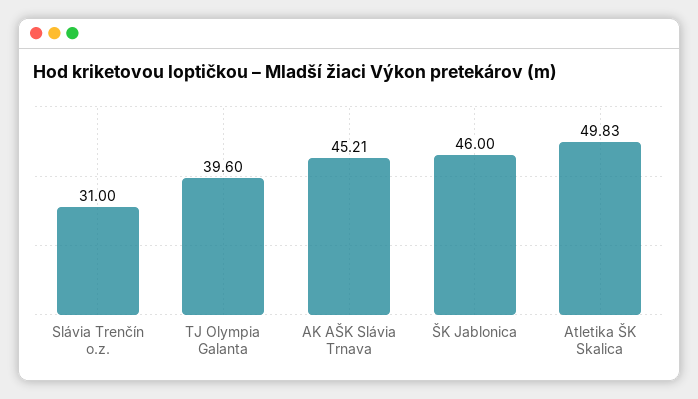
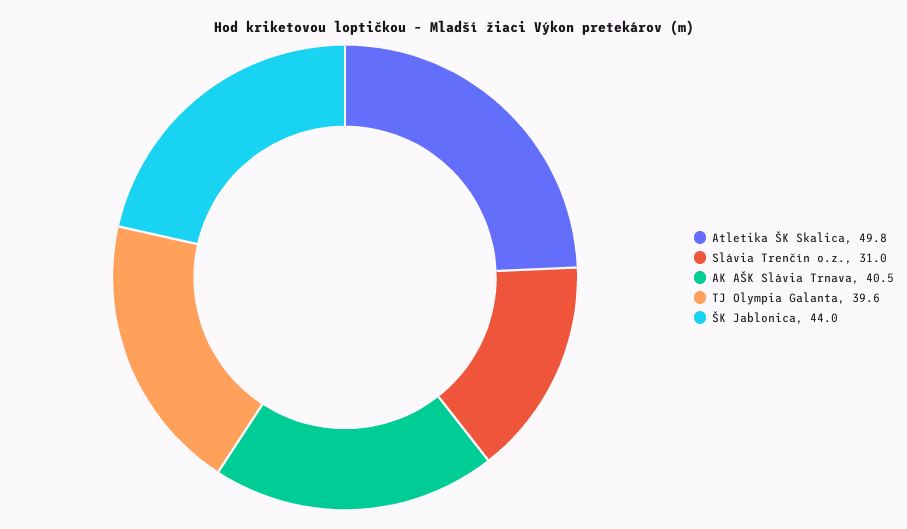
  {
    "Slávia Trenčín o.z.": 31,
    "TJ Olympia Galanta": 39.6,
-   "AK AŠK Slávia Trnava": 45.21,
+   "AK AŠK Slávia Trnava": 40.5,
-   "ŠK Jablonica": 46,
+   "ŠK Jablonica": 44,
    "Atletika ŠK Skalica": 49.83
  }

